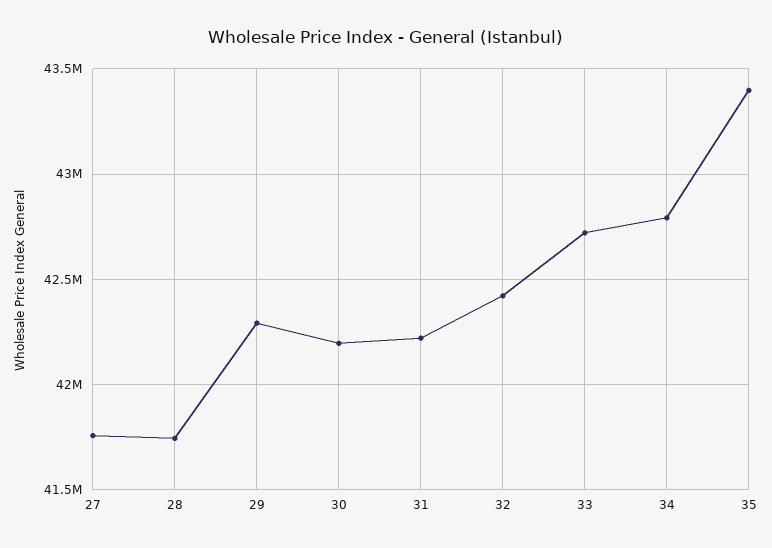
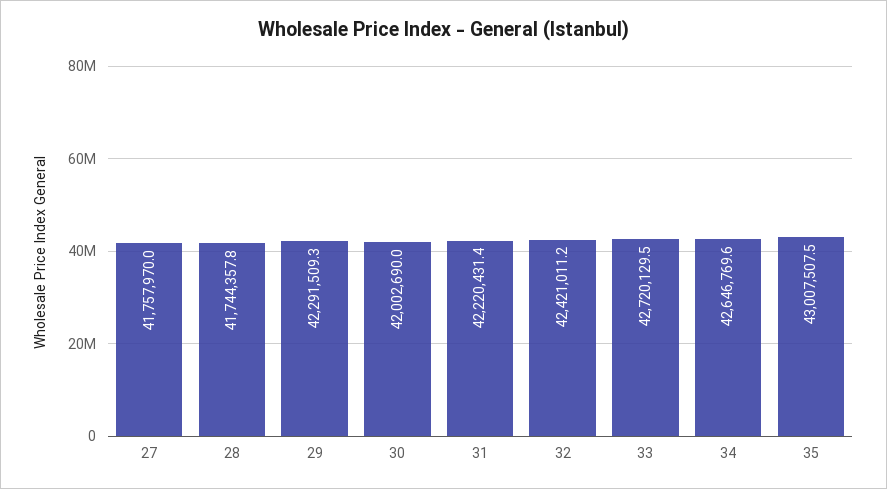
  {
    "27": 41757970,
    "28": 41744357.8,
    "29": 42291509.3,
-   "30": 42200000,
+   "30": 42002690,
    "31": 42220431.4,
    "32": 42421011.2,
    "33": 42720129.5,
-   "34": 42800000,
+   "34": 42646769.6,
-   "35": 43400000
+   "35": 43007507.5
  }

